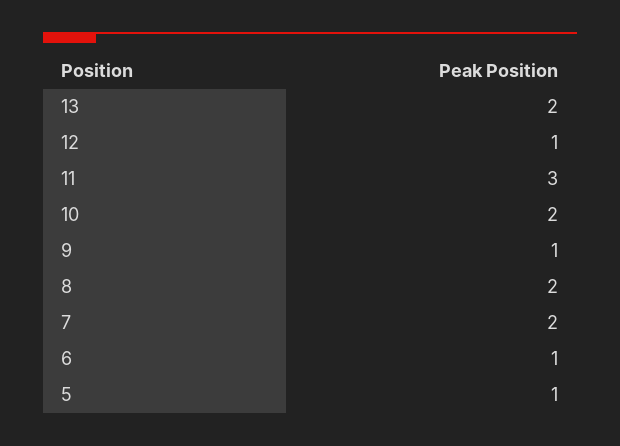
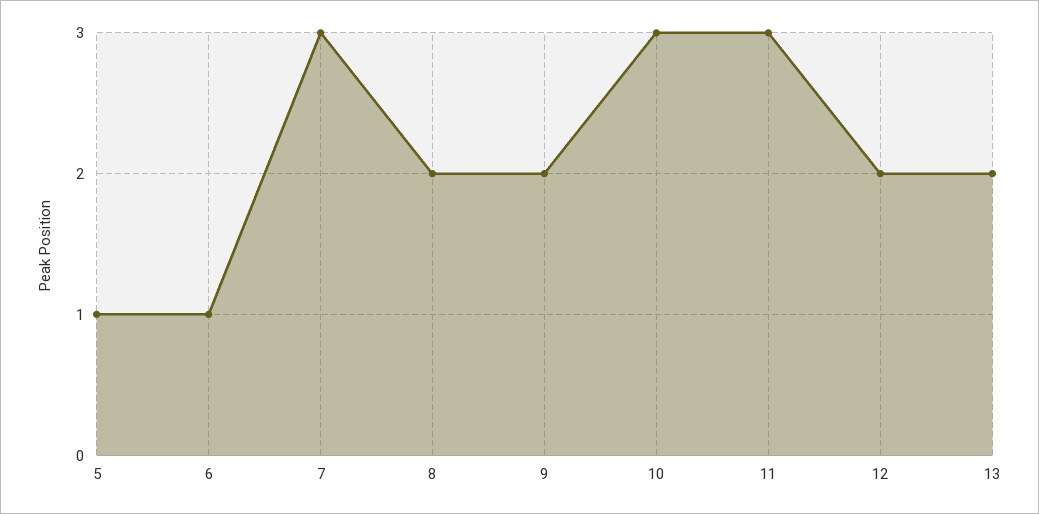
  {
    "13": 2,
-   "12": 1,
+   "12": 2,
    "11": 3,
-   "10": 2,
+   "10": 3,
-   "9": 1,
+   "9": 2,
    "8": 2,
-   "7": 2,
+   "7": 3,
    "6": 1,
    "5": 1
  }

